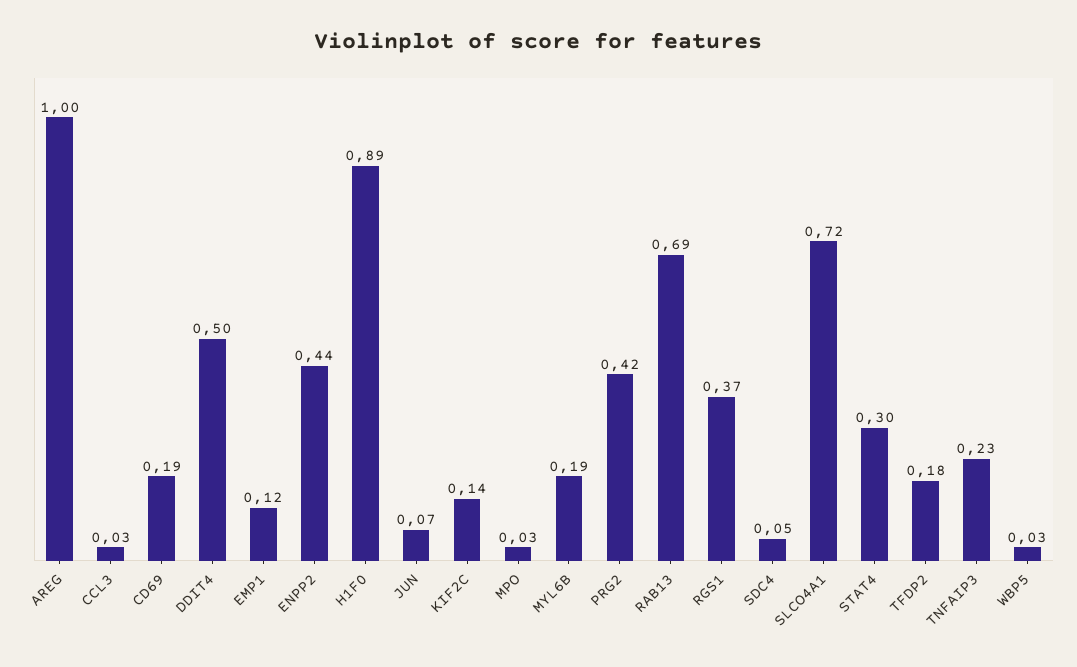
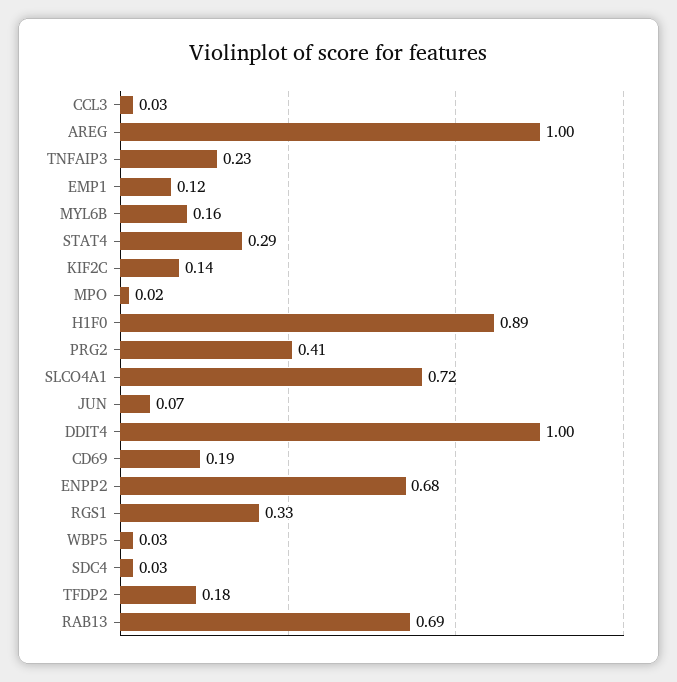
  {
    "AREG": 1,
    "CCL3": 0.03,
    "CD69": 0.19,
-   "DDIT4": 0.5,
+   "DDIT4": 1,
    "EMP1": 0.12,
-   "ENPP2": 0.44,
+   "ENPP2": 0.68,
    "H1F0": 0.89,
    "JUN": 0.07,
    "KIF2C": 0.14,
-   "MPO": 0.03,
+   "MPO": 0.02,
-   "MYL6B": 0.19,
+   "MYL6B": 0.16,
-   "PRG2": 0.42,
+   "PRG2": 0.41,
    "RAB13": 0.69,
-   "RGS1": 0.37,
+   "RGS1": 0.33,
-   "SDC4": 0.05,
+   "SDC4": 0.03,
    "SLCO4A1": 0.72,
-   "STAT4": 0.3,
+   "STAT4": 0.29,
    "TFDP2": 0.18,
    "TNFAIP3": 0.23,
    "WBP5": 0.03
  }

